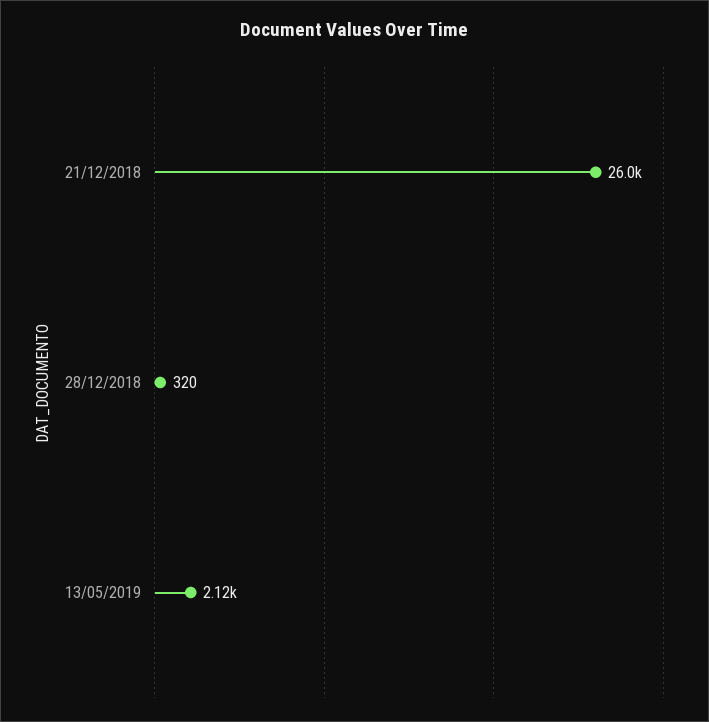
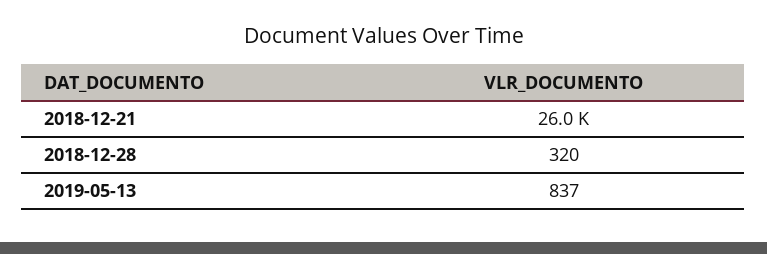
  {
    "21/12/2018": 26000,
    "28/12/2018": 320,
-   "13/05/2019": 2120
+   "13/05/2019": 837
  }

